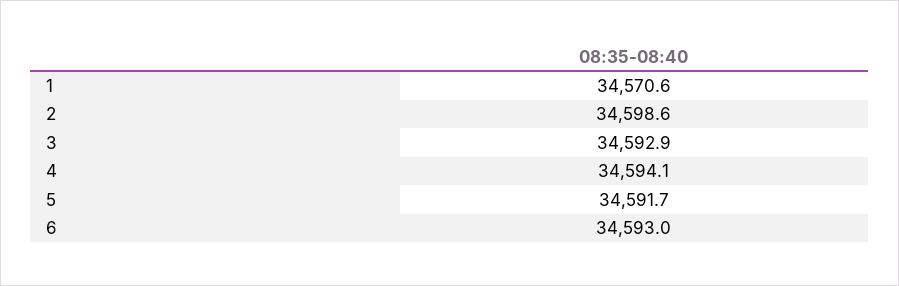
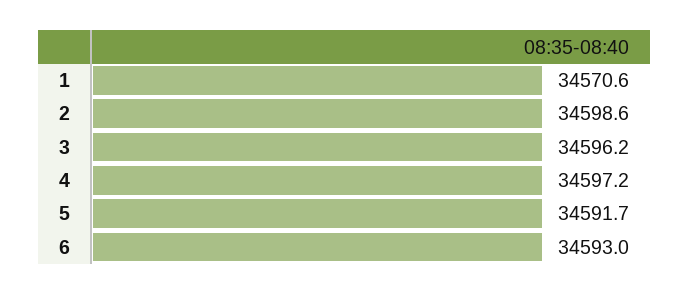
  {
    "1": 34570.6,
    "2": 34598.6,
-   "3": 34592.9,
+   "3": 34596.2,
-   "4": 34594.1,
+   "4": 34597.2,
    "5": 34591.7,
    "6": 34593
  }

